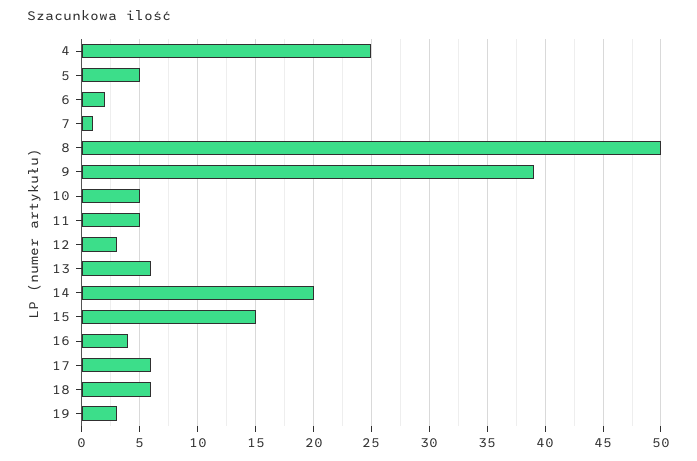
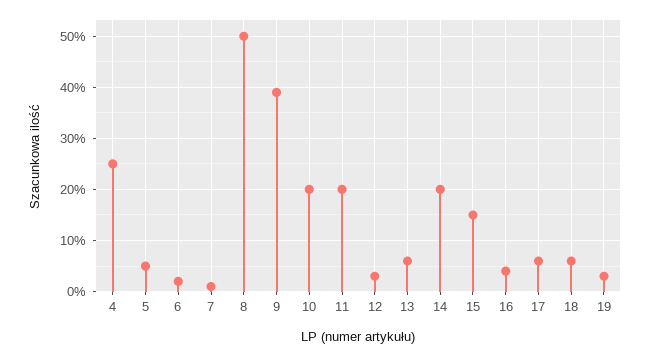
  {
    "4": 25,
    "5": 5,
    "6": 2,
    "7": 1,
    "8": 50,
    "9": 39,
-   "10": 5,
+   "10": 20,
-   "11": 5,
+   "11": 20,
    "12": 3,
    "13": 6,
    "14": 20,
    "15": 15,
    "16": 4,
    "17": 6,
    "18": 6,
    "19": 3
  }

